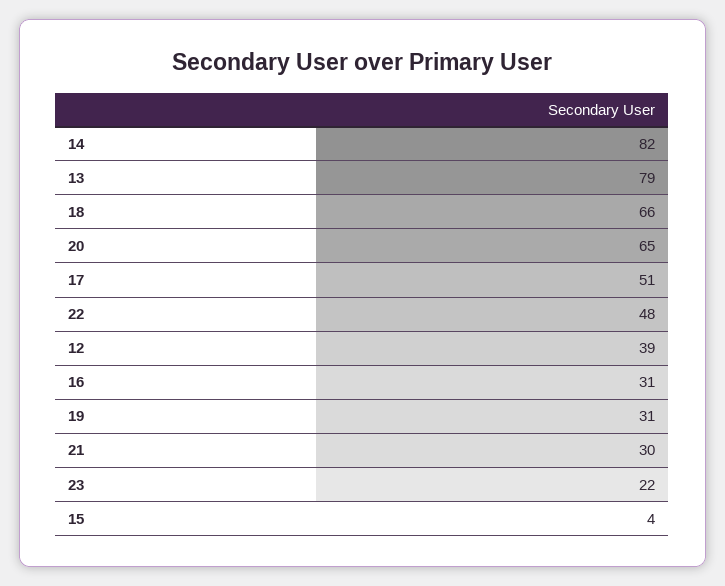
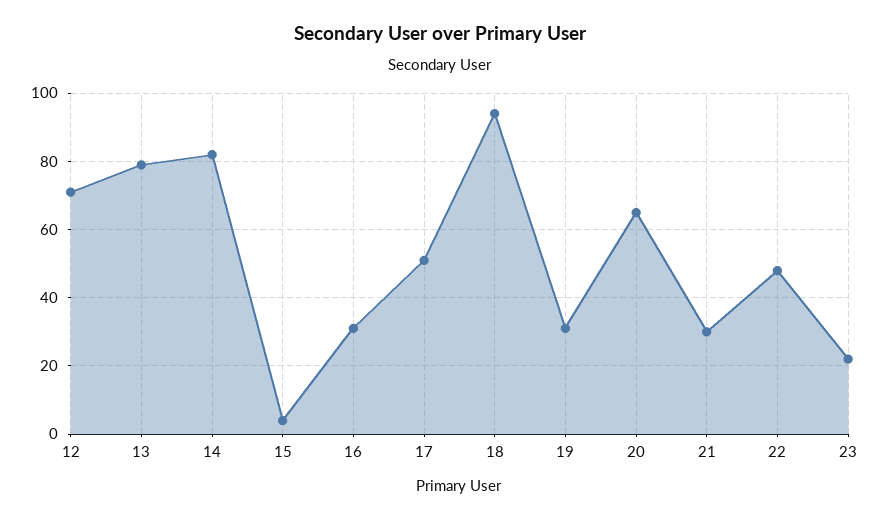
  {
    "14": 82,
    "13": 79,
-   "18": 66,
+   "18": 95,
    "20": 65,
    "17": 51,
    "22": 48,
-   "12": 39,
+   "12": 70,
    "16": 31,
    "19": 31,
    "21": 30,
    "23": 22,
    "15": 4
  }

